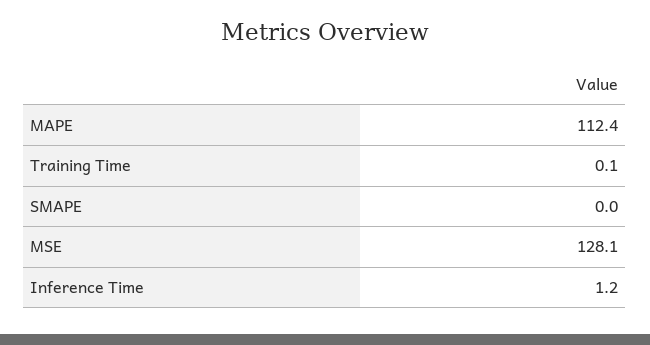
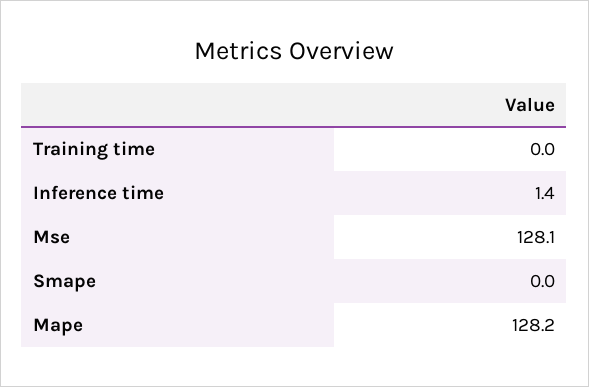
  {
-   "MAPE": 112.4,
+   "MAPE": 128.2,
-   "Training Time": 0.1,
+   "Training Time": 0,
    "SMAPE": 0,
    "MSE": 128.1,
-   "Inference Time": 1.2
+   "Inference Time": 1.4
  }

